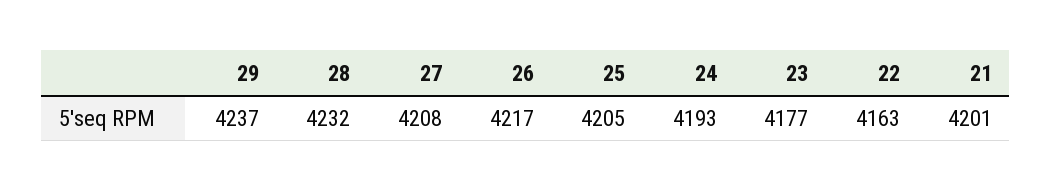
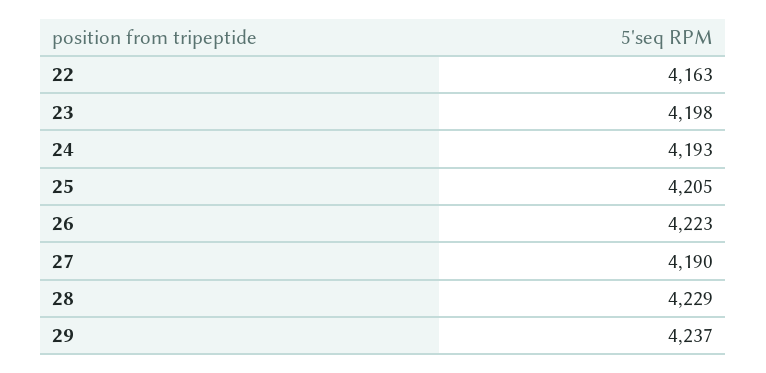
  {
    "29": 4237,
-   "28": 4232,
+   "28": 4229,
-   "27": 4208,
+   "27": 4190,
-   "26": 4217,
+   "26": 4223,
    "25": 4205,
    "24": 4193,
-   "23": 4177,
+   "23": 4198,
-   "22": 4163,
+   "22": 4163
-   "21": 4201
  }

